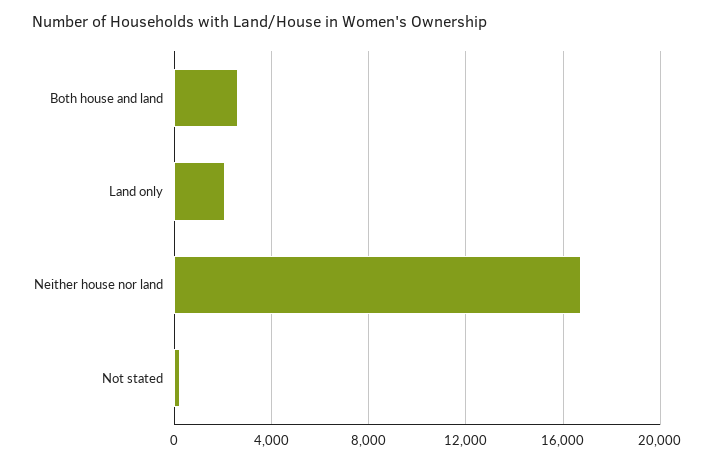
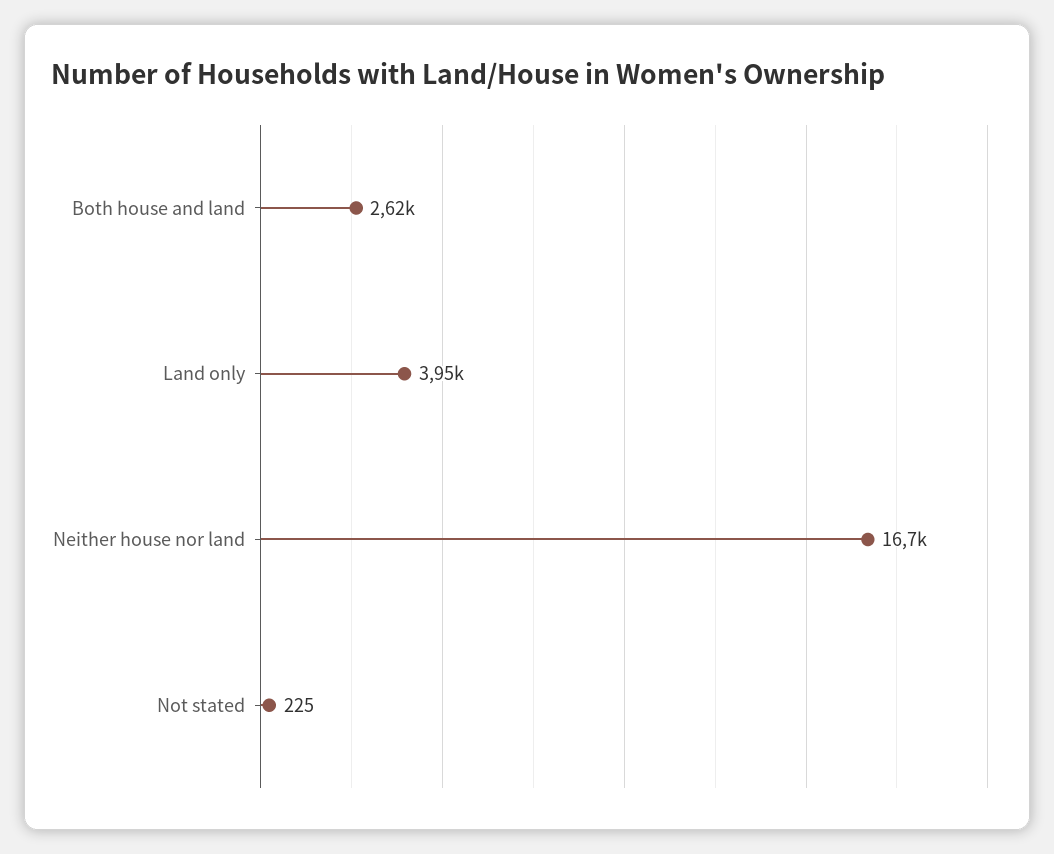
  {
    "Both house and land": 2620,
-   "Land only": 2000,
+   "Land only": 3950,
    "Neither house nor land": 16700,
    "Not stated": 225
  }

